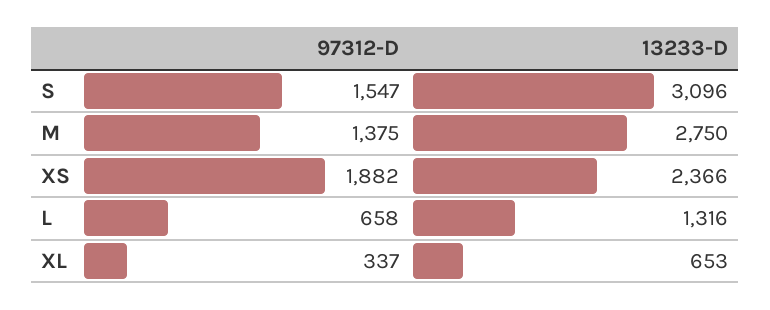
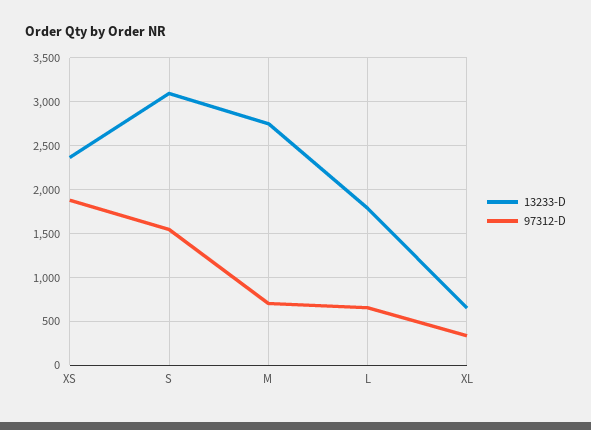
  {
    "97312-D": {
      "S": 1547,
-     "M": 1375,
+     "M": 700,
      "XS": 1882,
      "L": 658,
      "XL": 337
    },
    "13233-D": {
      "S": 3096,
      "M": 2750,
      "XS": 2366,
-     "L": 1316,
+     "L": 1800,
      "XL": 653
    }
  }

